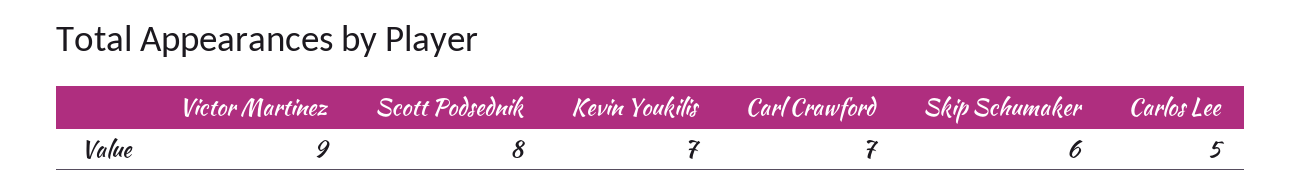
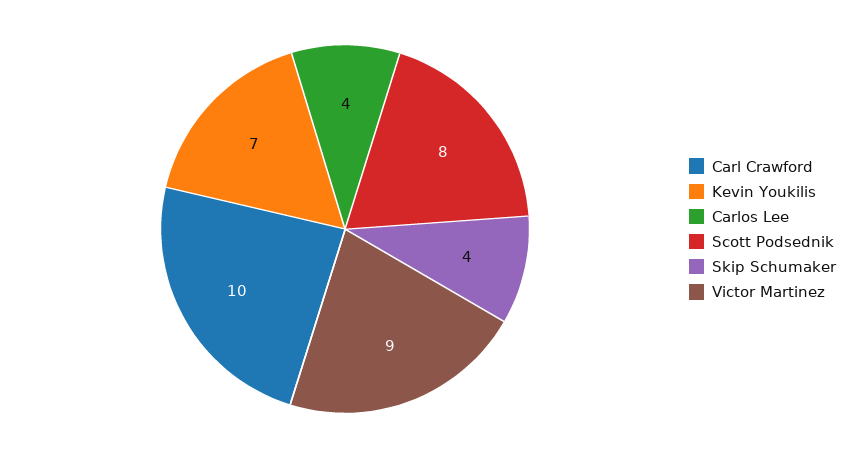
  {
    "Victor Martinez": 9,
    "Scott Podsednik": 8,
    "Kevin Youkilis": 7,
-   "Carl Crawford": 7,
+   "Carl Crawford": 10,
-   "Skip Schumaker": 6,
+   "Skip Schumaker": 4,
-   "Carlos Lee": 5
+   "Carlos Lee": 4
  }

